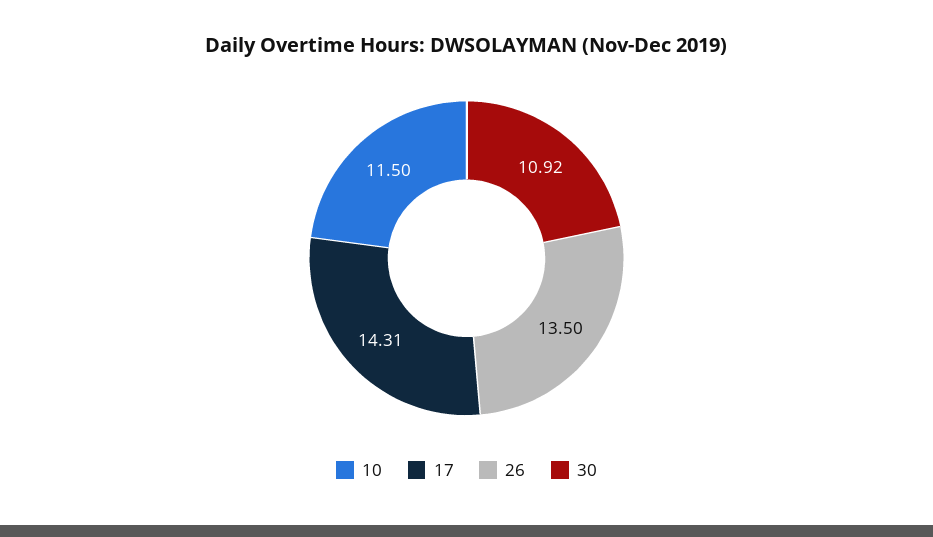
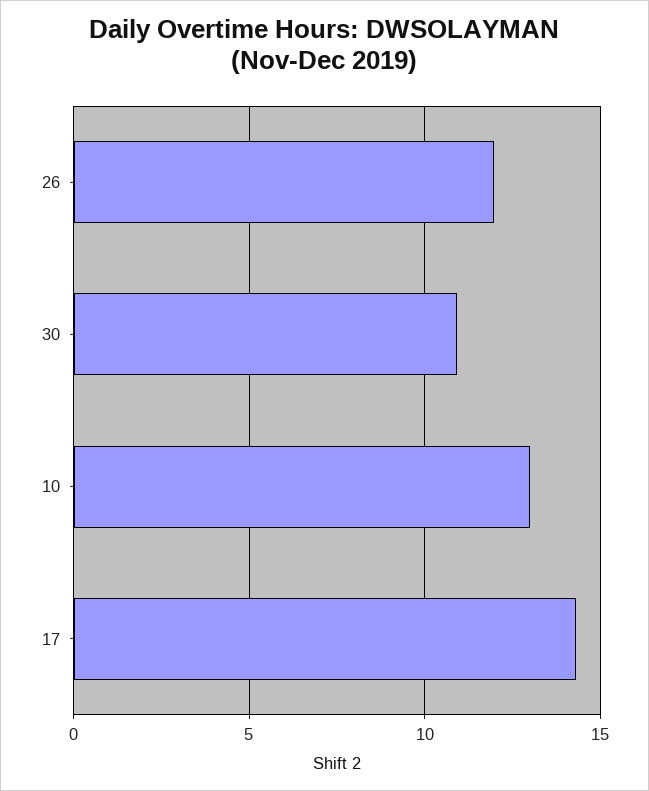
  {
-   "10": 11.5,
+   "10": 13,
    "17": 14.31,
-   "26": 13.5,
+   "26": 12,
    "30": 10.92
  }

